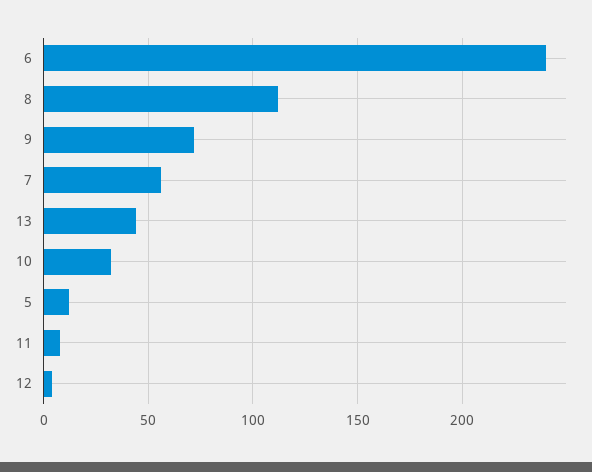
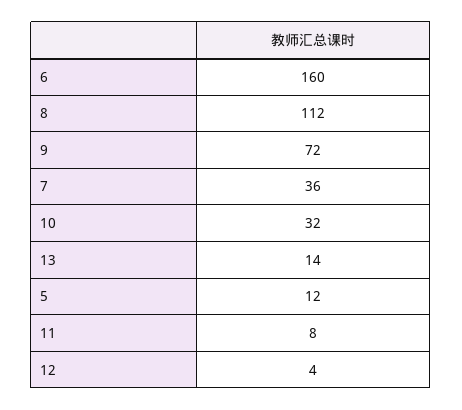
  {
-   "6": 240,
+   "6": 160,
    "8": 112,
    "9": 72,
-   "7": 55,
+   "7": 36,
-   "13": 45,
+   "13": 14,
    "10": 32,
    "5": 12,
    "11": 8,
    "12": 4
  }

